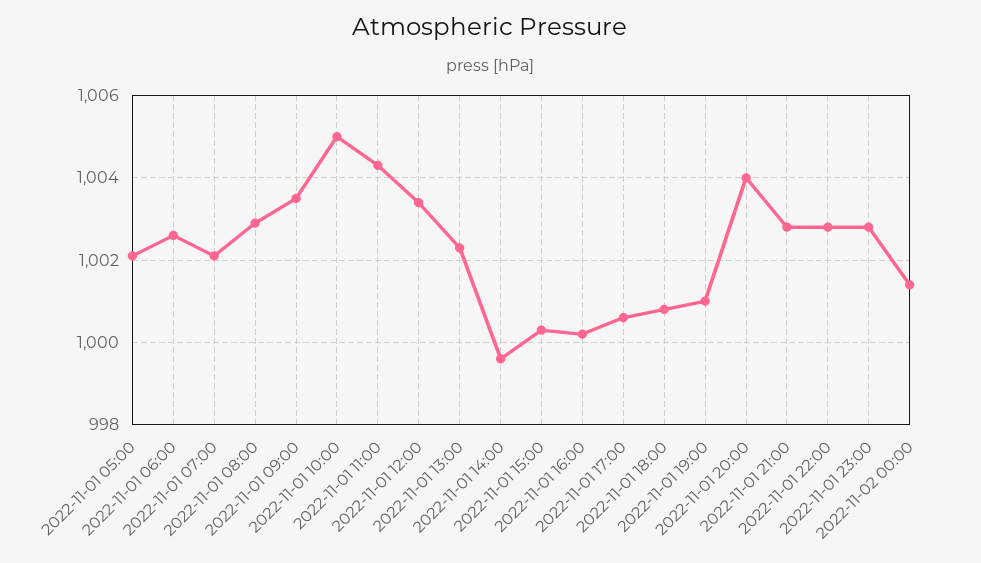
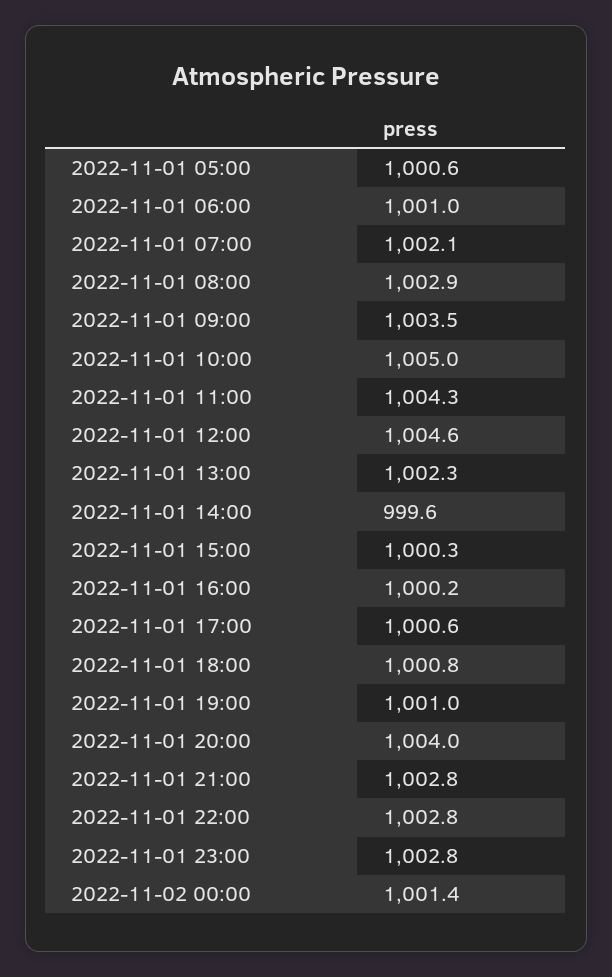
  {
-   "2022-11-01 05:00": 1002,
+   "2022-11-01 05:00": 1000.6,
-   "2022-11-01 06:00": 1002.5,
+   "2022-11-01 06:00": 1001,
    "2022-11-01 07:00": 1002.1,
    "2022-11-01 08:00": 1002.9,
    "2022-11-01 09:00": 1003.5,
    "2022-11-01 10:00": 1005,
    "2022-11-01 11:00": 1004.3,
-   "2022-11-01 12:00": 1003.5,
+   "2022-11-01 12:00": 1004.6,
    "2022-11-01 13:00": 1002.3,
    "2022-11-01 14:00": 999.6,
    "2022-11-01 15:00": 1000.3,
    "2022-11-01 16:00": 1000.2,
    "2022-11-01 17:00": 1000.6,
    "2022-11-01 18:00": 1000.8,
    "2022-11-01 19:00": 1001,
    "2022-11-01 20:00": 1004,
    "2022-11-01 21:00": 1002.8,
    "2022-11-01 22:00": 1002.8,
    "2022-11-01 23:00": 1002.8,
    "2022-11-02 00:00": 1001.4
  }

